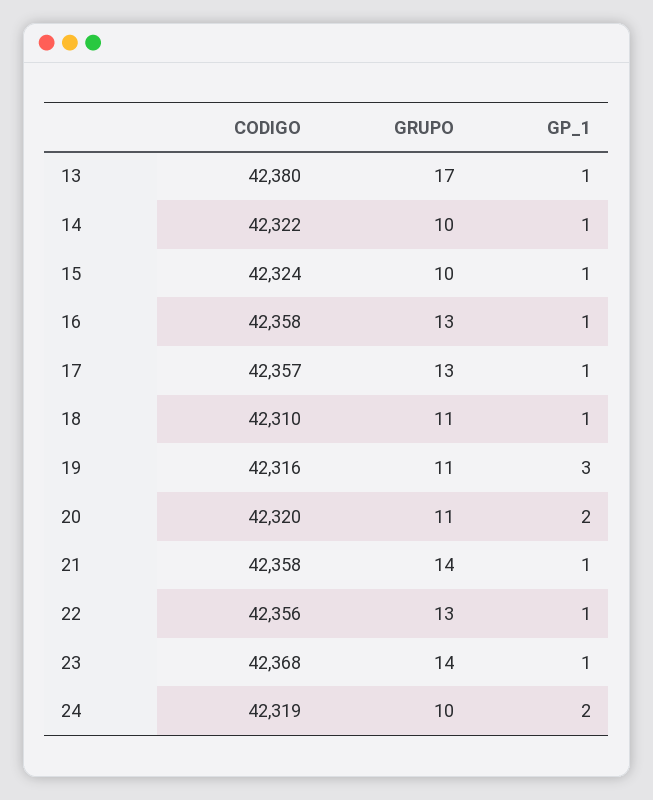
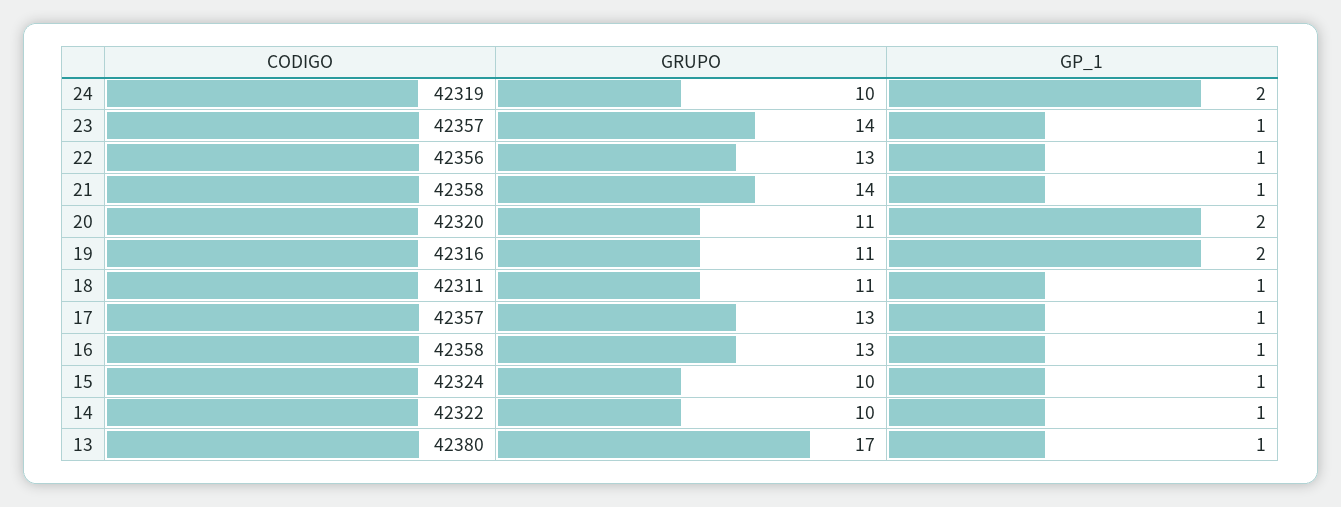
  {
    "CODIGO": {
      "13": 42380,
      "14": 42322,
      "15": 42324,
      "16": 42358,
      "17": 42357,
-     "18": 42310,
+     "18": 42311,
      "19": 42316,
      "20": 42320,
      "21": 42358,
      "22": 42356,
-     "23": 42368,
+     "23": 42357,
      "24": 42319
    },
    "GRUPO": {
      "13": 17,
      "14": 10,
      "15": 10,
      "16": 13,
      "17": 13,
      "18": 11,
      "19": 11,
      "20": 11,
      "21": 14,
      "22": 13,
      "23": 14,
      "24": 10
    },
    "GP_1": {
      "13": 1,
      "14": 1,
      "15": 1,
      "16": 1,
      "17": 1,
      "18": 1,
-     "19": 3,
+     "19": 2,
      "20": 2,
      "21": 1,
      "22": 1,
      "23": 1,
      "24": 2
    }
  }

